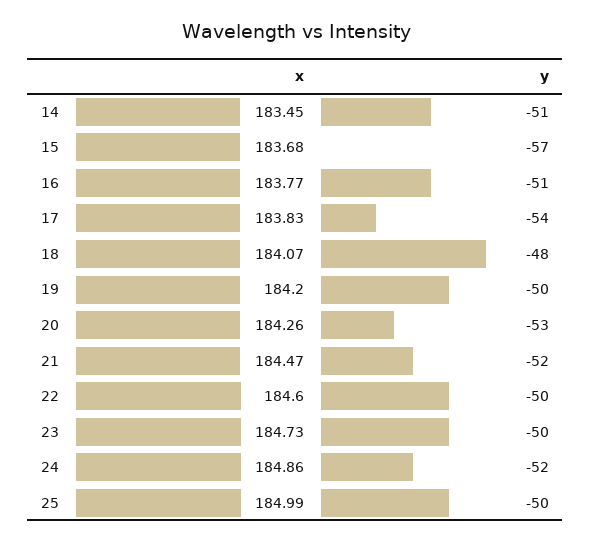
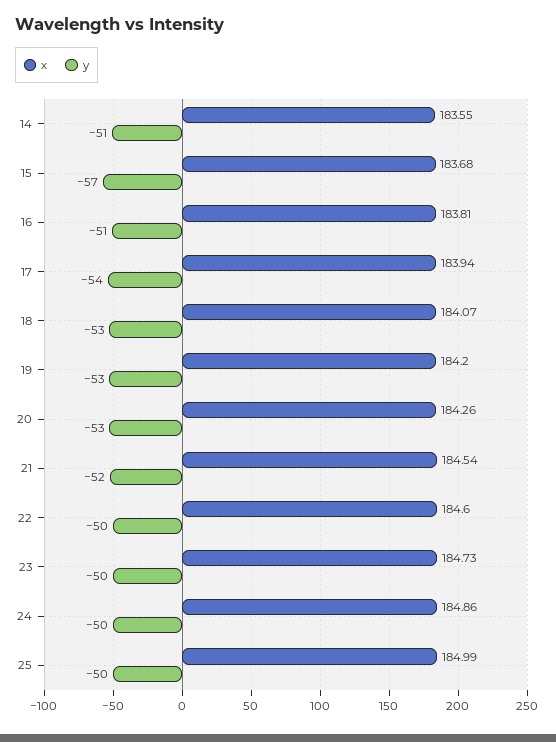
  {
    "x": {
-     "14": 183.45,
+     "14": 183.55,
      "15": 183.68,
-     "16": 183.77,
+     "16": 183.81,
-     "17": 183.83,
+     "17": 183.94,
      "18": 184.07,
      "19": 184.2,
      "20": 184.26,
-     "21": 184.47,
+     "21": 184.54,
      "22": 184.6,
      "23": 184.73,
      "24": 184.86,
      "25": 184.99
    },
    "y": {
      "14": -51,
      "15": -57,
      "16": -51,
      "17": -54,
-     "18": -48,
+     "18": -53,
-     "19": -50,
+     "19": -53,
      "20": -53,
      "21": -52,
      "22": -50,
      "23": -50,
-     "24": -52,
+     "24": -50,
      "25": -50
    }
  }

